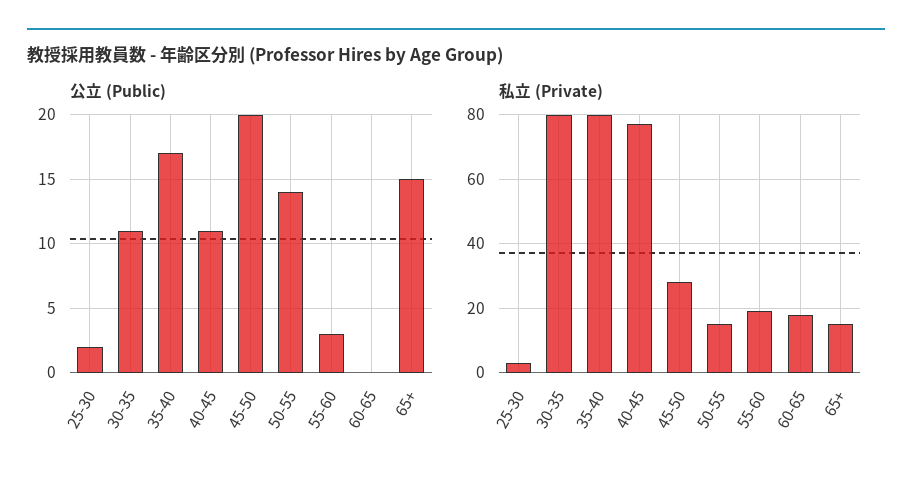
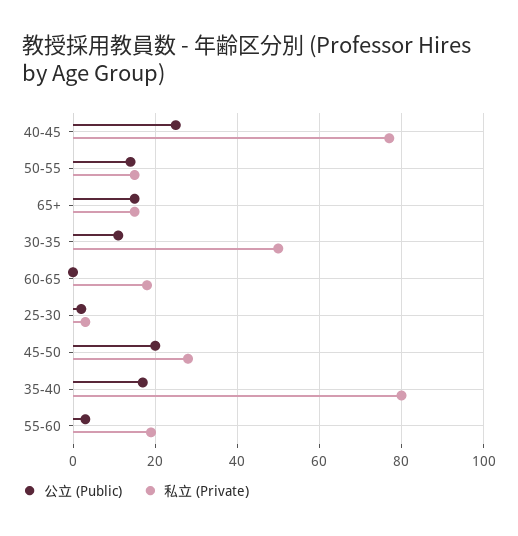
  {
    "公立 (Public)": {
      "25-30": 2,
      "30-35": 11,
      "35-40": 17,
-     "40-45": 11,
+     "40-45": 25,
      "45-50": 20,
      "50-55": 14,
      "55-60": 3,
      "60-65": 0,
      "65+": 15
    },
    "私立 (Private)": {
      "25-30": 5,
-     "30-35": 80,
+     "30-35": 50,
      "35-40": 80,
      "40-45": 75,
      "45-50": 30,
      "50-55": 15,
      "55-60": 20,
      "60-65": 20,
      "65+": 15
    }
  }

